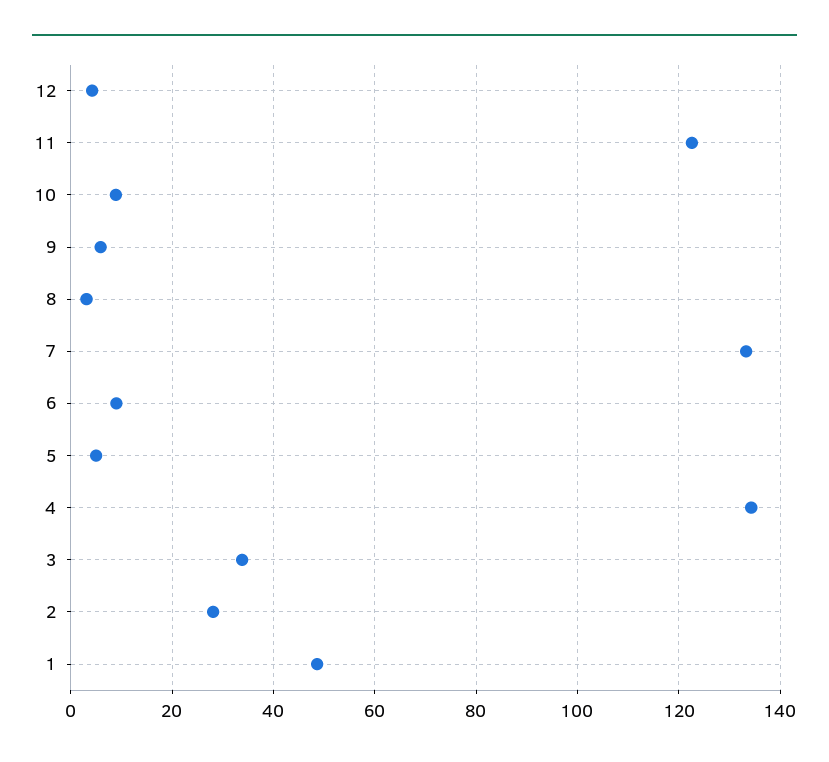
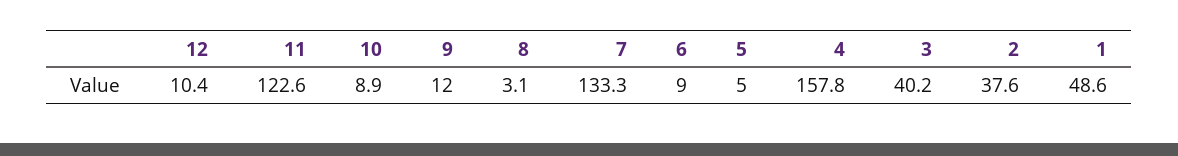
  {
-   "12": 4,
+   "12": 10.4,
    "11": 122.6,
    "10": 8.9,
-   "9": 6,
+   "9": 12,
    "8": 3.1,
    "7": 133.3,
    "6": 9,
    "5": 5,
-   "4": 134,
+   "4": 157.8,
-   "3": 34,
+   "3": 40.2,
-   "2": 28,
+   "2": 37.6,
    "1": 48.6
  }

